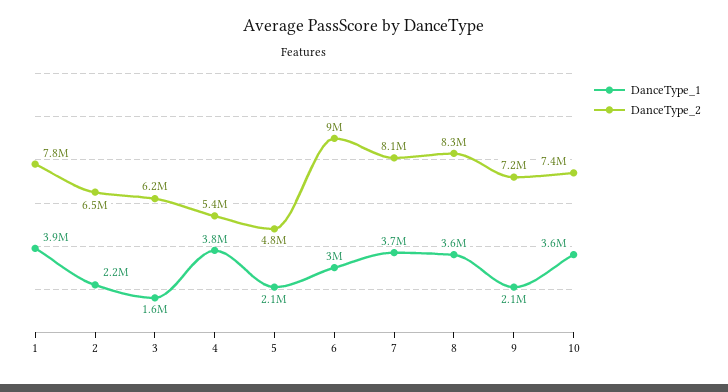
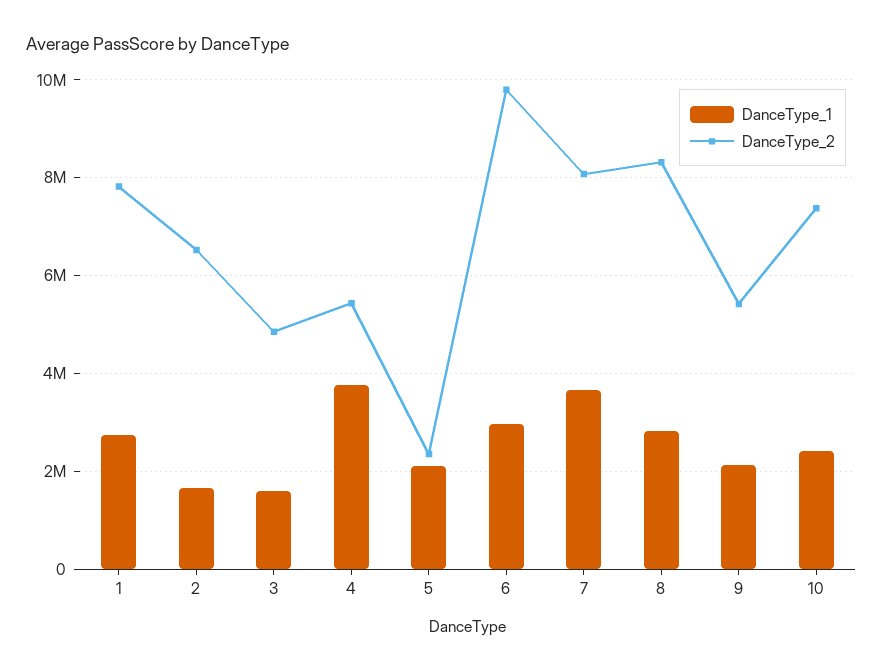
  {
    "DanceType_1": {
-     "1": 3900000,
+     "1": 2800000,
-     "2": 2200000,
+     "2": 1600000,
      "3": 1600000,
      "4": 3800000,
      "5": 2100000,
      "6": 3000000,
      "7": 3700000,
-     "8": 3600000,
+     "8": 2800000,
      "9": 2100000,
-     "10": 3600000
+     "10": 2400000
    },
    "DanceType_2": {
      "1": 7800000,
      "2": 6500000,
-     "3": 6200000,
+     "3": 4800000,
      "4": 5400000,
-     "5": 4800000,
+     "5": 2400000,
-     "6": 9000000,
+     "6": 9800000,
      "7": 8100000,
      "8": 8300000,
-     "9": 7200000,
+     "9": 5400000,
      "10": 7400000
    }
  }

